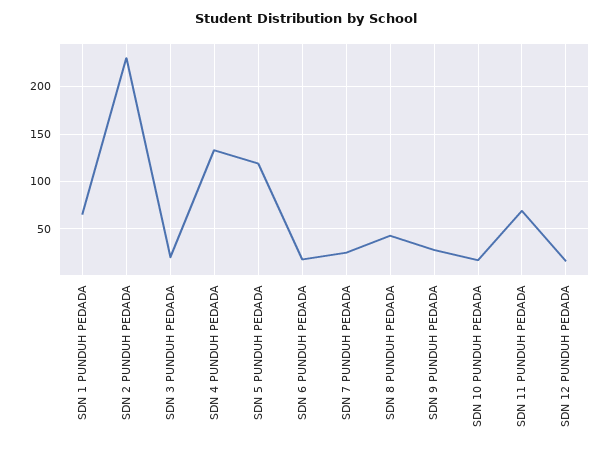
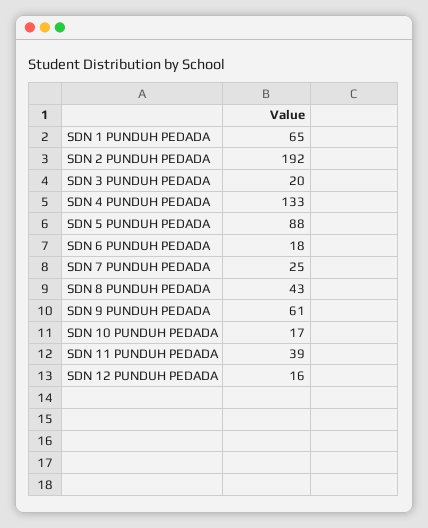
  {
    "SDN 1 PUNDUH PEDADA": 65,
-   "SDN 2 PUNDUH PEDADA": 230,
+   "SDN 2 PUNDUH PEDADA": 192,
    "SDN 3 PUNDUH PEDADA": 20,
    "SDN 4 PUNDUH PEDADA": 133,
-   "SDN 5 PUNDUH PEDADA": 120,
+   "SDN 5 PUNDUH PEDADA": 88,
    "SDN 6 PUNDUH PEDADA": 18,
    "SDN 7 PUNDUH PEDADA": 25,
    "SDN 8 PUNDUH PEDADA": 43,
-   "SDN 9 PUNDUH PEDADA": 30,
+   "SDN 9 PUNDUH PEDADA": 61,
    "SDN 10 PUNDUH PEDADA": 17,
-   "SDN 11 PUNDUH PEDADA": 70,
+   "SDN 11 PUNDUH PEDADA": 39,
    "SDN 12 PUNDUH PEDADA": 16
  }

